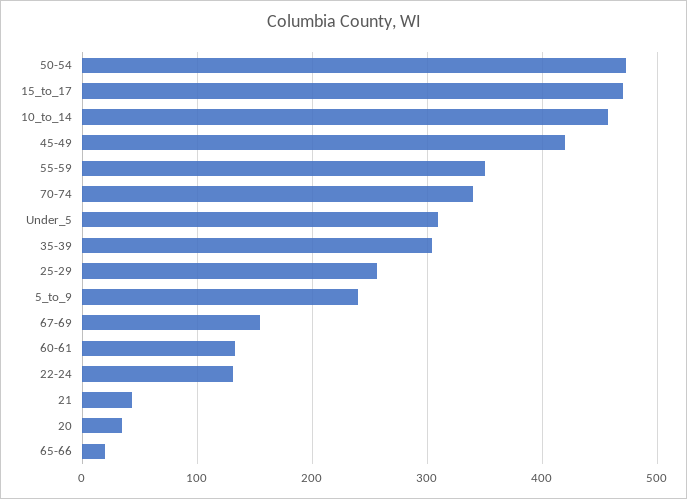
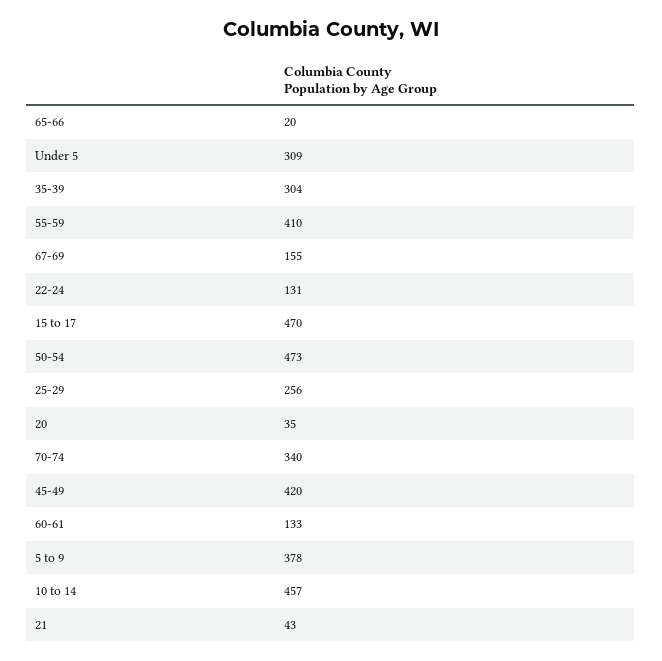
  {
    "50-54": 473,
    "15_to_17": 470,
    "10_to_14": 457,
    "45-49": 420,
-   "55-59": 350,
+   "55-59": 410,
    "70-74": 340,
    "Under_5": 309,
    "35-39": 304,
    "25-29": 256,
-   "5_to_9": 240,
+   "5_to_9": 378,
    "67-69": 155,
    "60-61": 133,
    "22-24": 131,
    "21": 43,
    "20": 35,
    "65-66": 20
  }

